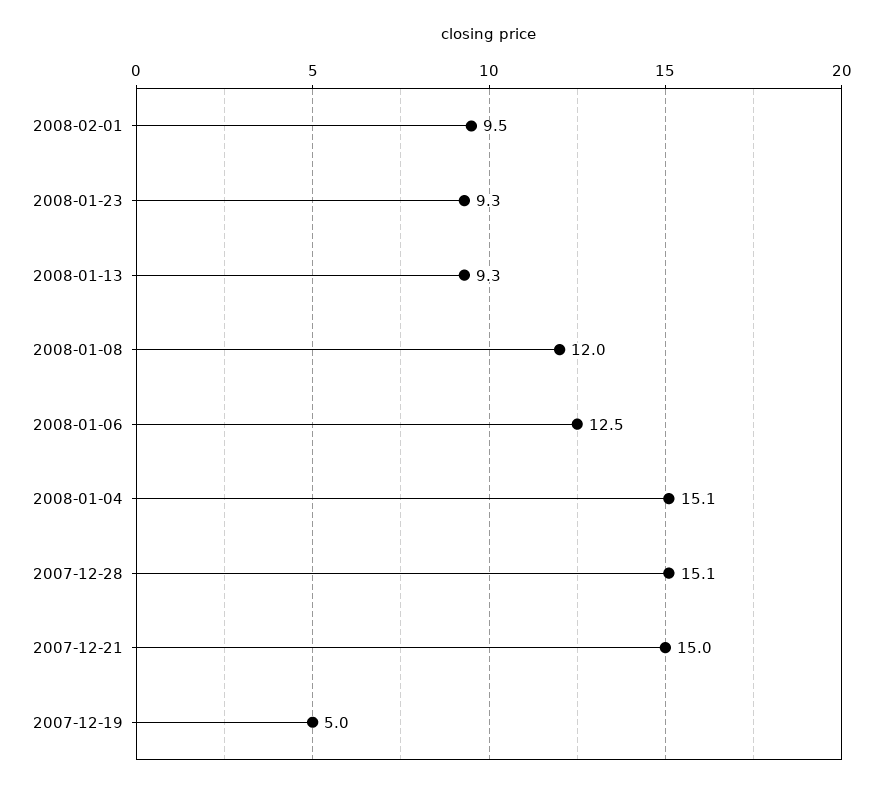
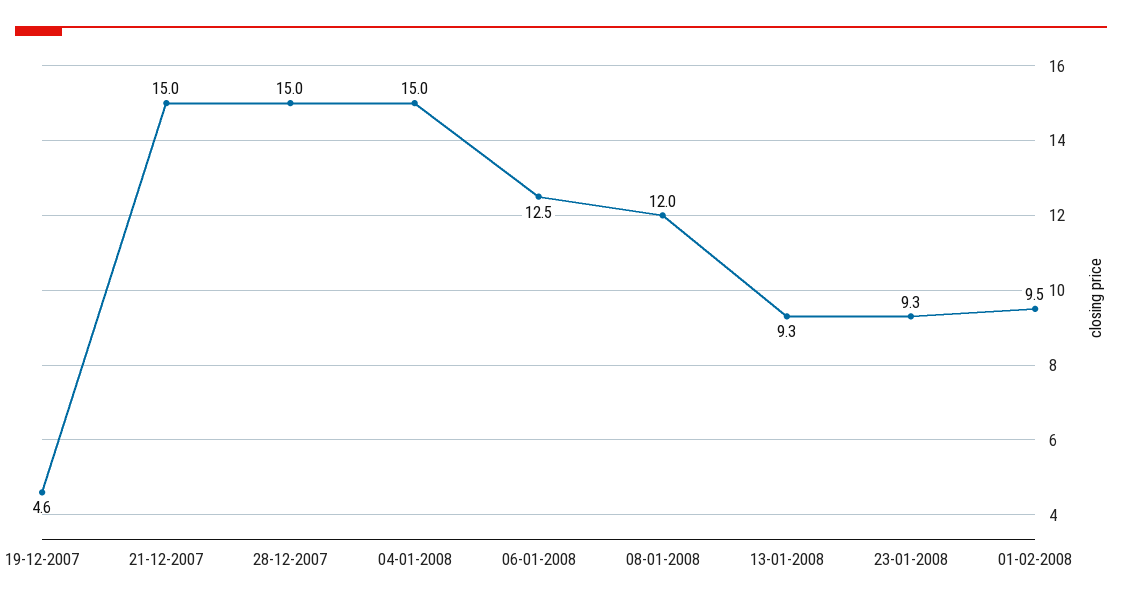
  {
    "2008-02-01": 9.5,
    "2008-01-23": 9.3,
    "2008-01-13": 9.3,
    "2008-01-08": 12,
    "2008-01-06": 12.5,
-   "2008-01-04": 15.1,
+   "2008-01-04": 15,
-   "2007-12-28": 15.1,
+   "2007-12-28": 15,
    "2007-12-21": 15,
-   "2007-12-19": 5
+   "2007-12-19": 4.6
  }

